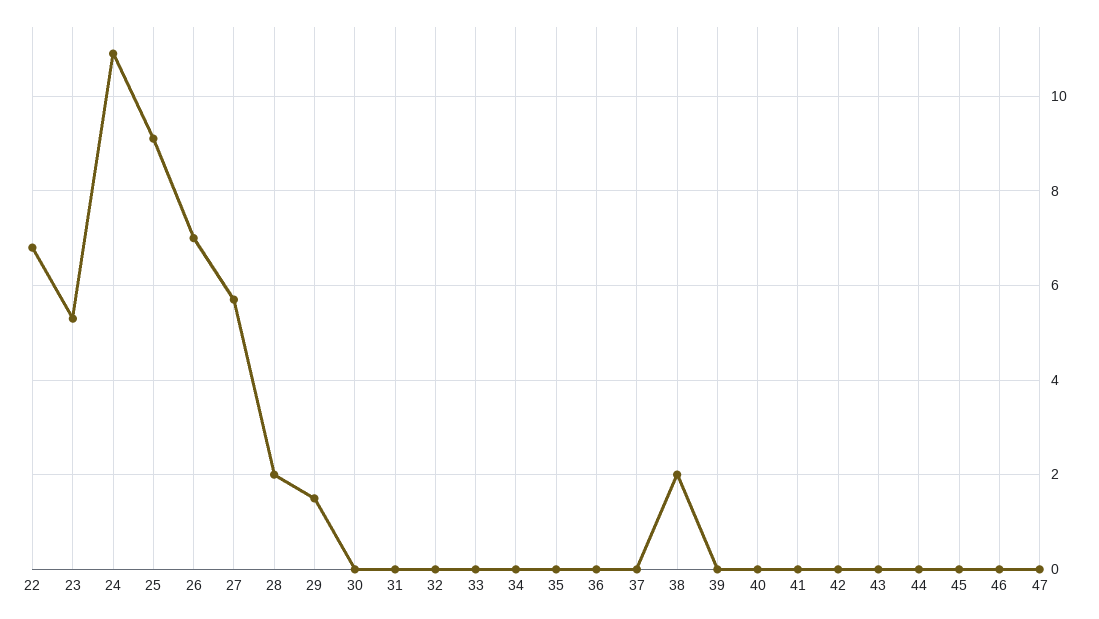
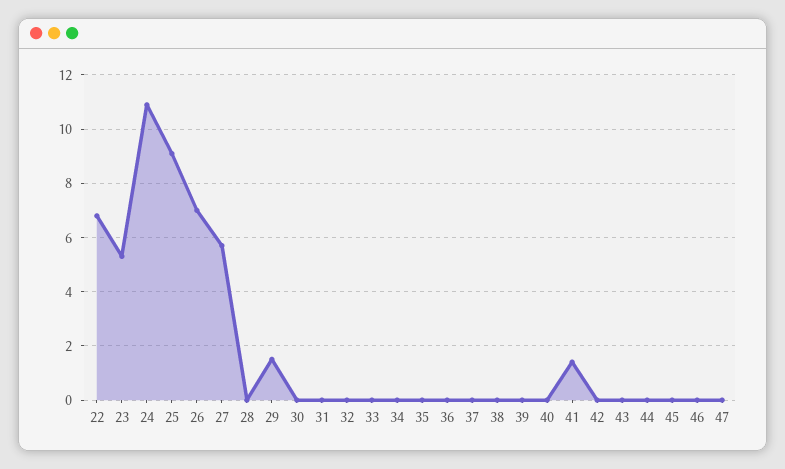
  {
    "22": 7,
    "23": 5.5,
    "24": 11,
    "25": 9,
    "26": 7,
    "27": 5.5,
-   "28": 2,
+   "28": 0,
    "29": 1.5,
    "30": 0,
    "31": 0,
    "32": 0,
    "33": 0,
    "34": 0,
    "35": 0,
    "36": 0,
    "37": 0,
-   "38": 2,
+   "38": 0,
    "39": 0,
    "40": 0,
-   "41": 0,
+   "41": 1.5,
    "42": 0,
    "43": 0,
    "44": 0,
    "45": 0,
    "46": 0,
    "47": 0
  }

